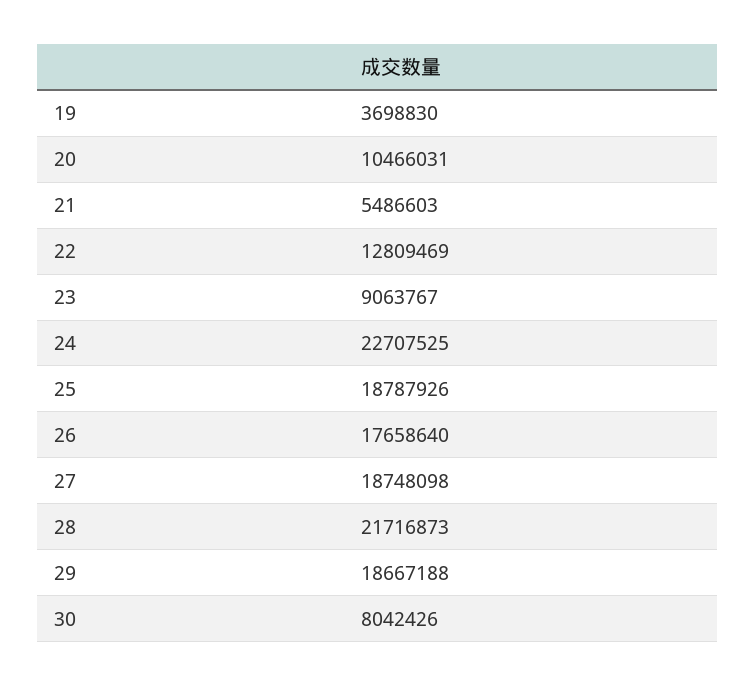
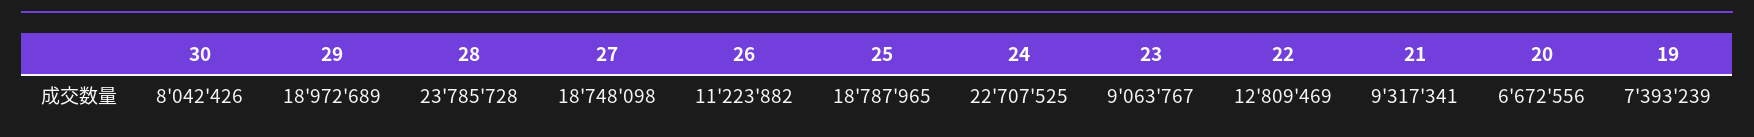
  {
-   "19": 3698830,
+   "19": 7393239,
-   "20": 10466031,
+   "20": 6672556,
-   "21": 5486603,
+   "21": 9317341,
    "22": 12809469,
    "23": 9063767,
    "24": 22707525,
-   "25": 18787926,
+   "25": 18787965,
-   "26": 17658640,
+   "26": 11223882,
    "27": 18748098,
-   "28": 21716873,
+   "28": 23785728,
-   "29": 18667188,
+   "29": 18972689,
    "30": 8042426
  }

